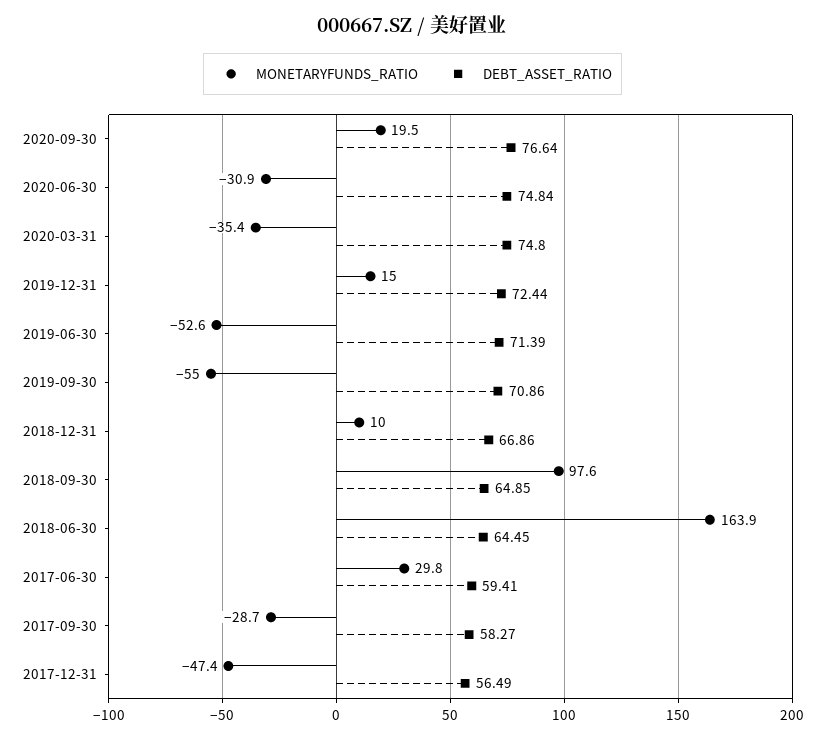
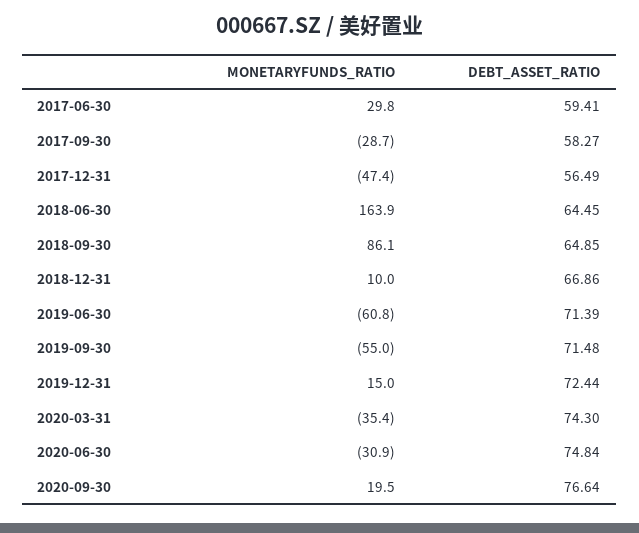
  {
    "MONETARYFUNDS_RATIO": {
      "2020-09-30": 19.5,
      "2020-06-30": -30.9,
      "2020-03-31": -35.4,
      "2019-12-31": 15,
-     "2019-06-30": -52.6,
+     "2019-06-30": -60.8,
      "2019-09-30": -55,
      "2018-12-31": 10,
-     "2018-09-30": 97.6,
+     "2018-09-30": 86.1,
      "2018-06-30": 163.9,
      "2017-06-30": 29.8,
      "2017-09-30": -28.7,
      "2017-12-31": -47.4
    },
    "DEBT_ASSET_RATIO": {
      "2020-09-30": 76.64,
      "2020-06-30": 74.84,
-     "2020-03-31": 74.8,
+     "2020-03-31": 74.3,
      "2019-12-31": 72.44,
      "2019-06-30": 71.39,
-     "2019-09-30": 70.86,
+     "2019-09-30": 71.48,
      "2018-12-31": 66.86,
      "2018-09-30": 64.85,
      "2018-06-30": 64.45,
      "2017-06-30": 59.41,
      "2017-09-30": 58.27,
      "2017-12-31": 56.49
    }
  }

